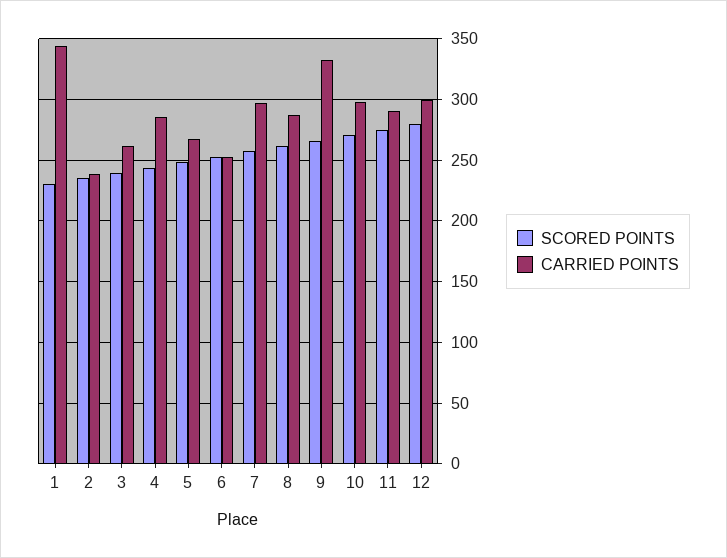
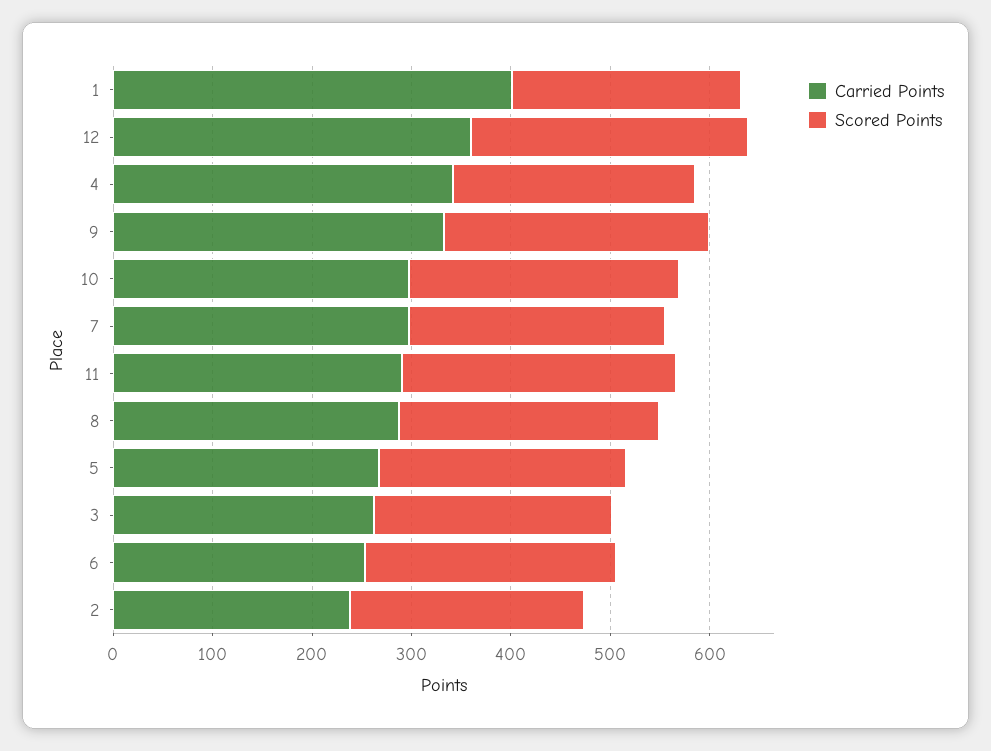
  {
    "SCORED POINTS": {
      "1": 230,
      "2": 235,
      "3": 240,
      "4": 245,
      "5": 250,
      "6": 255,
      "7": 255,
      "8": 260,
      "9": 265,
      "10": 270,
      "11": 275,
      "12": 280
    },
    "CARRIED POINTS": {
-     "1": 345,
+     "1": 400,
      "2": 240,
      "3": 260,
-     "4": 285,
+     "4": 340,
      "5": 265,
      "6": 255,
      "7": 300,
      "8": 285,
      "9": 335,
      "10": 300,
      "11": 290,
-     "12": 300
+     "12": 360
    }
  }

